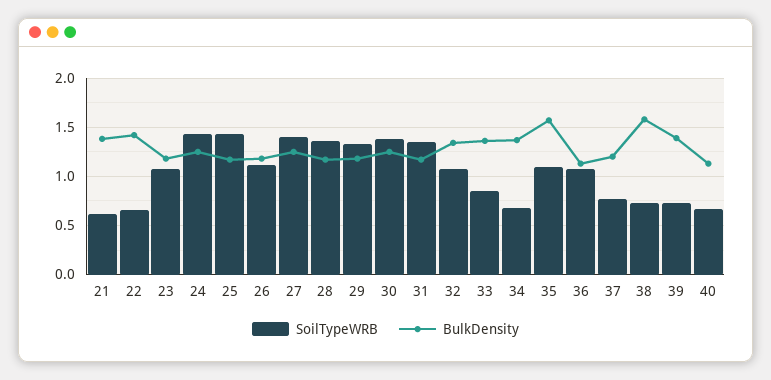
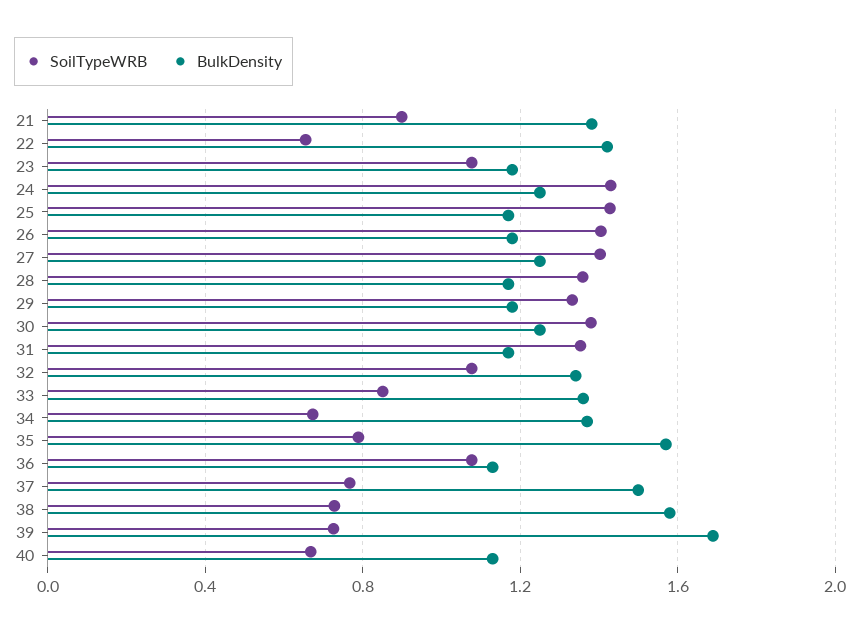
  {
    "SoilTypeWRB": {
-     "21": 0.6,
+     "21": 0.9,
      "22": 0.65,
      "23": 1.1,
      "24": 1.45,
      "25": 1.45,
-     "26": 1.1,
+     "26": 1.4,
      "27": 1.4,
      "28": 1.35,
      "29": 1.35,
      "30": 1.4,
      "31": 1.35,
      "32": 1.1,
      "33": 0.85,
      "34": 0.65,
-     "35": 1.1,
+     "35": 0.8,
      "36": 1.1,
      "37": 0.75,
      "38": 0.75,
      "39": 0.75,
      "40": 0.65
    },
    "BulkDensity": {
      "21": 1.4,
      "22": 1.4,
      "23": 1.2,
      "24": 1.25,
      "25": 1.15,
      "26": 1.2,
      "27": 1.25,
      "28": 1.15,
      "29": 1.2,
      "30": 1.25,
      "31": 1.15,
      "32": 1.35,
      "33": 1.35,
      "34": 1.35,
      "35": 1.55,
      "36": 1.15,
-     "37": 1.2,
+     "37": 1.5,
      "38": 1.6,
-     "39": 1.4,
+     "39": 1.7,
      "40": 1.15
    }
  }

